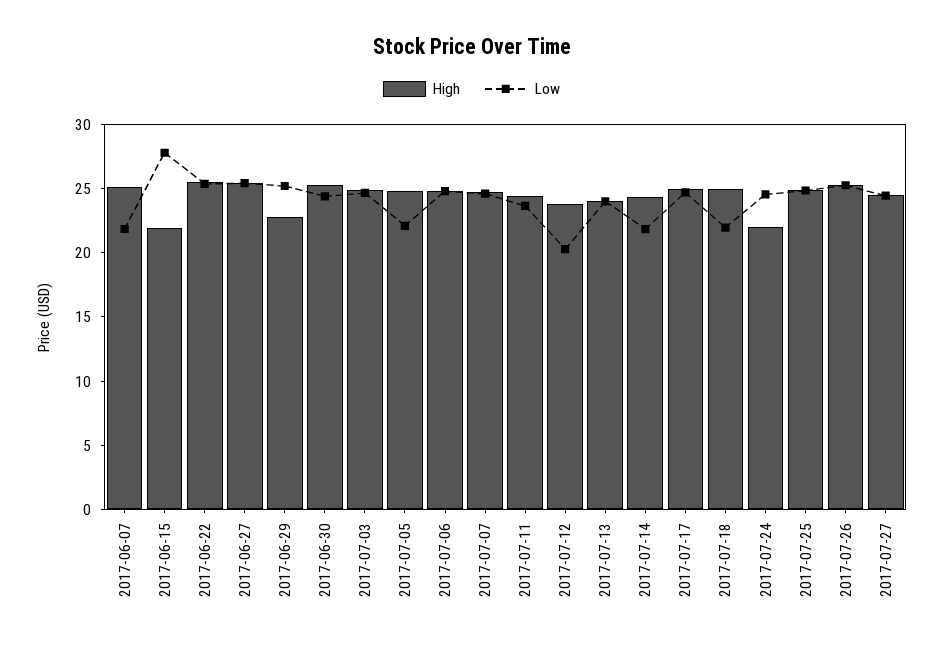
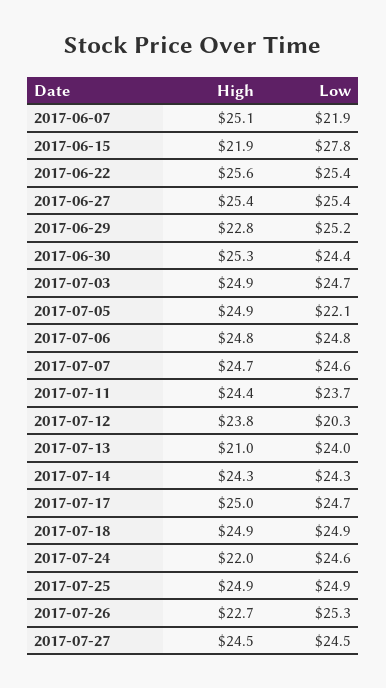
  {
    "High": {
      "2017-06-07": 25.1,
      "2017-06-15": 21.9,
      "2017-06-22": 25.6,
      "2017-06-27": 25.4,
      "2017-06-29": 22.8,
      "2017-06-30": 25.3,
      "2017-07-03": 24.9,
      "2017-07-05": 24.9,
      "2017-07-06": 24.8,
      "2017-07-07": 24.7,
      "2017-07-11": 24.4,
      "2017-07-12": 23.8,
-     "2017-07-13": 24,
+     "2017-07-13": 21,
      "2017-07-14": 24.3,
      "2017-07-17": 25,
      "2017-07-18": 24.9,
      "2017-07-24": 22,
      "2017-07-25": 24.9,
-     "2017-07-26": 25,
+     "2017-07-26": 22.7,
      "2017-07-27": 24.5
    },
    "Low": {
      "2017-06-07": 21.9,
      "2017-06-15": 27.8,
      "2017-06-22": 25.4,
      "2017-06-27": 25.4,
      "2017-06-29": 25.2,
      "2017-06-30": 24.4,
      "2017-07-03": 24.7,
      "2017-07-05": 22.1,
      "2017-07-06": 24.8,
      "2017-07-07": 24.6,
      "2017-07-11": 23.7,
      "2017-07-12": 20.3,
      "2017-07-13": 24,
-     "2017-07-14": 22,
+     "2017-07-14": 24.3,
      "2017-07-17": 24.7,
-     "2017-07-18": 22,
+     "2017-07-18": 24.9,
      "2017-07-24": 24.6,
      "2017-07-25": 24.9,
      "2017-07-26": 25.3,
      "2017-07-27": 24.5
    }
  }

